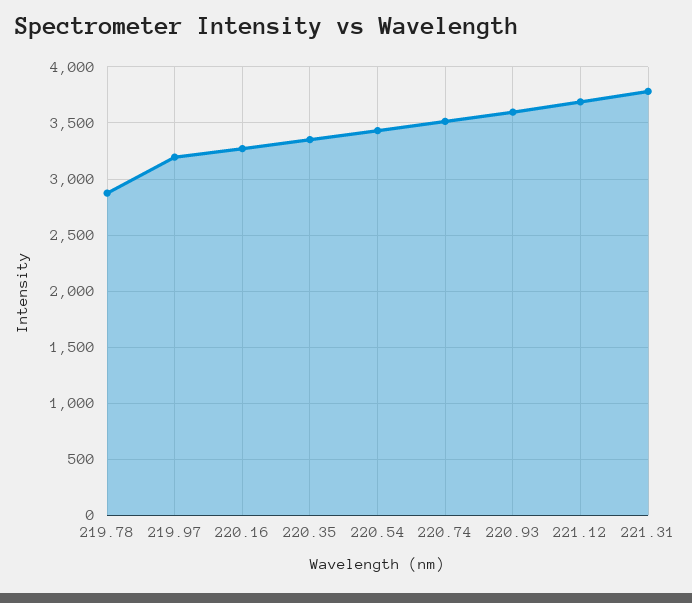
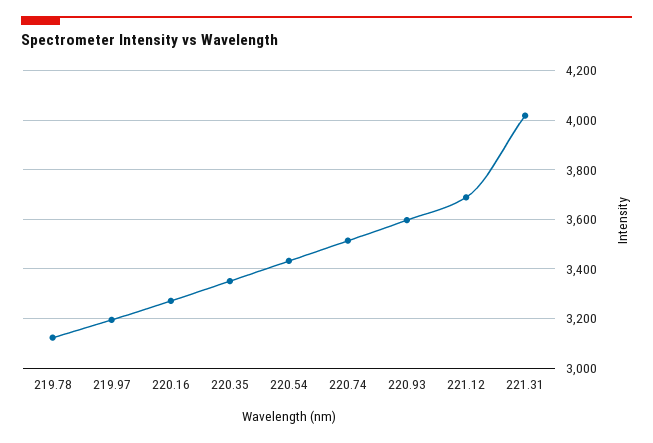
  {
-   "219.78": 2900,
+   "219.78": 3125,
    "219.97": 3200,
    "220.16": 3275,
    "220.35": 3350,
    "220.54": 3425,
    "220.74": 3525,
    "220.93": 3600,
    "221.12": 3700,
-   "221.31": 3800
+   "221.31": 4025
  }

